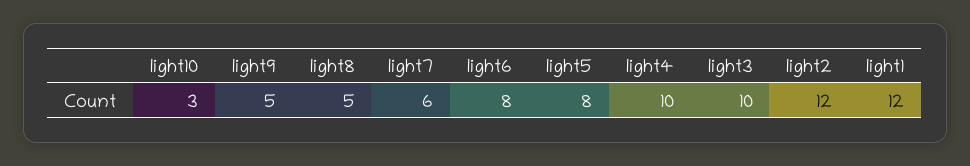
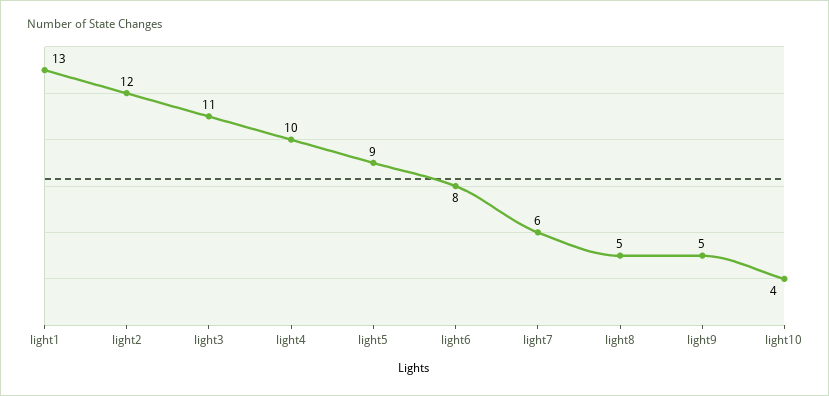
  {
-   "light10": 3,
+   "light10": 4,
    "light9": 5,
    "light8": 5,
    "light7": 6,
    "light6": 8,
-   "light5": 8,
+   "light5": 9,
    "light4": 10,
-   "light3": 10,
+   "light3": 11,
    "light2": 12,
-   "light1": 12
+   "light1": 13
  }

